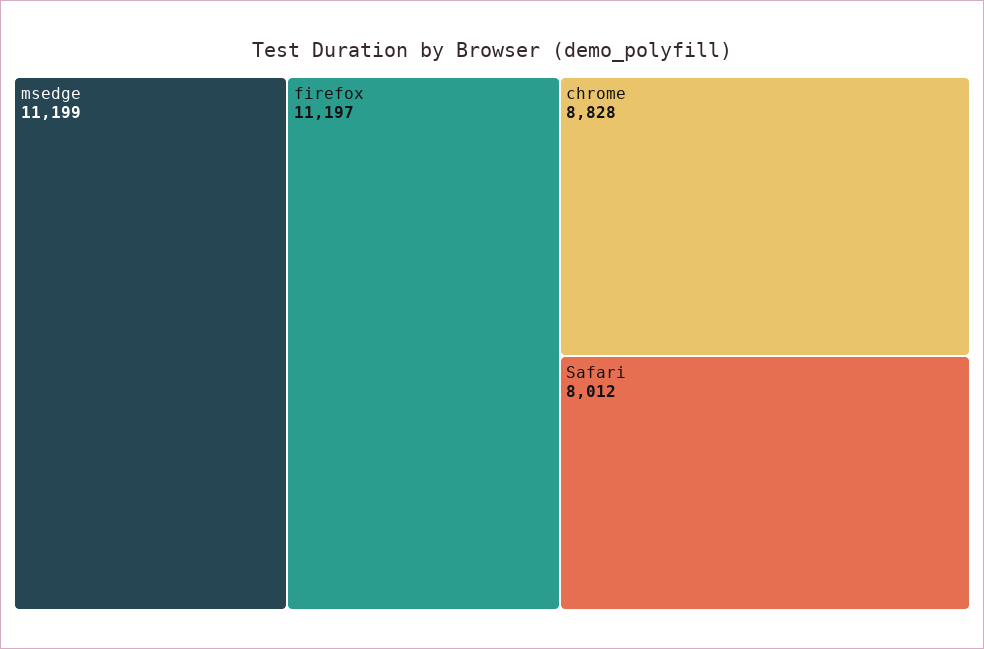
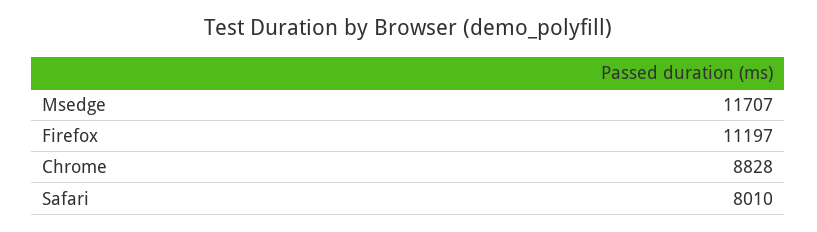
  {
-   "msedge": 11199,
+   "msedge": 11707,
    "firefox": 11197,
    "chrome": 8828,
-   "Safari": 8012
+   "Safari": 8010
  }

